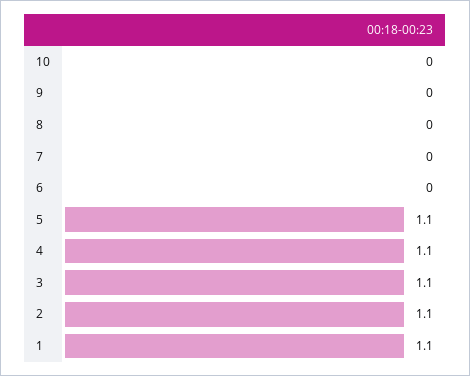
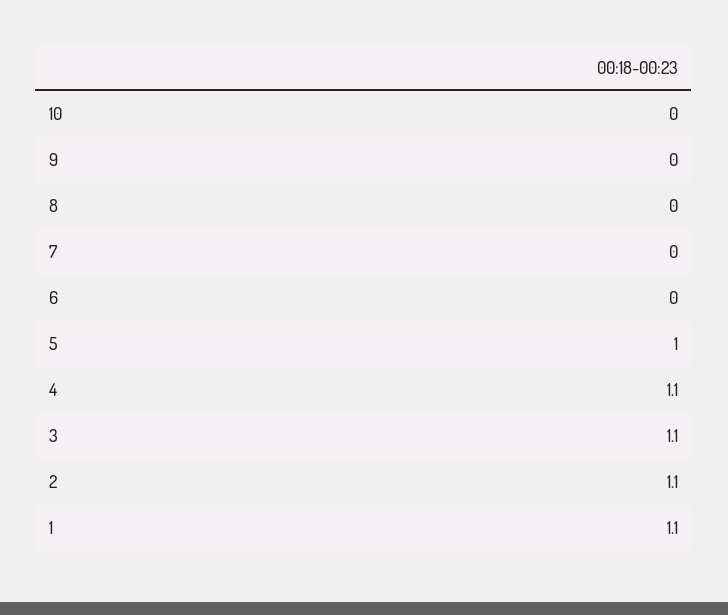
  {
    "10": 0,
    "9": 0,
    "8": 0,
    "7": 0,
    "6": 0,
-   "5": 1.1,
+   "5": 1,
    "4": 1.1,
    "3": 1.1,
    "2": 1.1,
    "1": 1.1
  }

